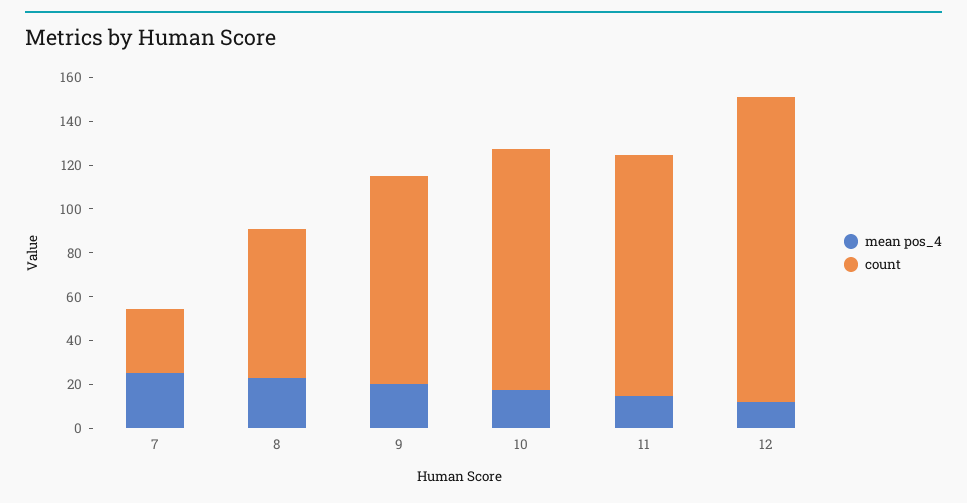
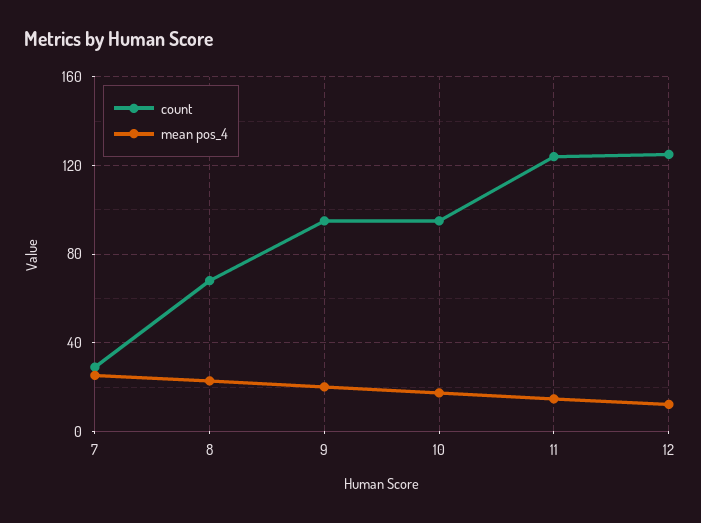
  {
    "mean pos_4": {
      "7": 25,
      "8": 25,
      "9": 20,
      "10": 15,
      "11": 15,
      "12": 10
    },
    "count": {
      "7": 30,
      "8": 70,
      "9": 95,
-     "10": 110,
+     "10": 95,
-     "11": 110,
+     "11": 125,
-     "12": 140
+     "12": 125
    }
  }

